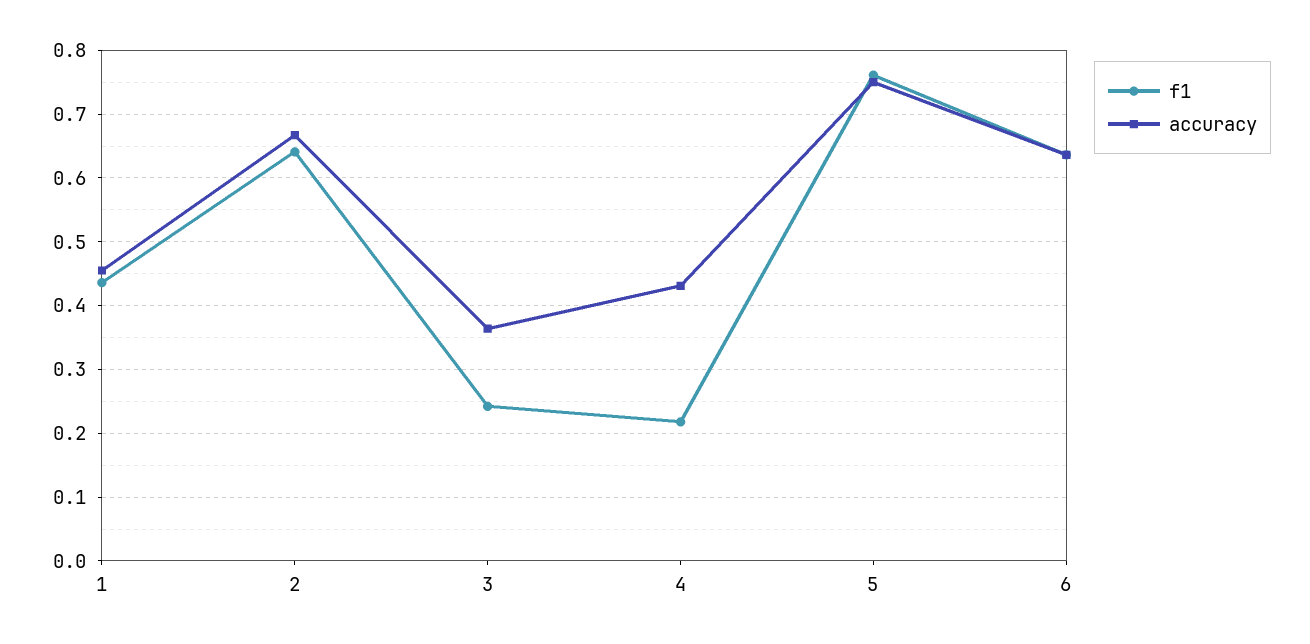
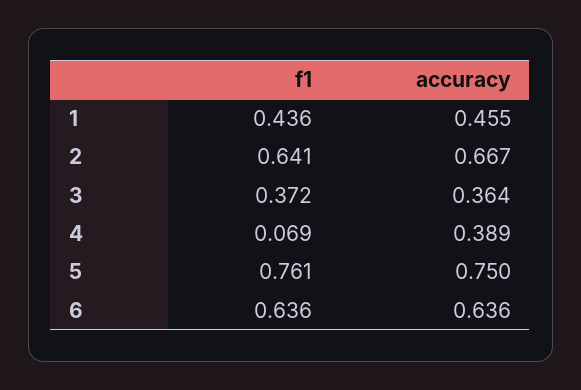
  {
    "f1": {
      "1": 0.436,
      "2": 0.641,
-     "3": 0.24,
+     "3": 0.372,
-     "4": 0.22,
+     "4": 0.069,
      "5": 0.761,
      "6": 0.636
    },
    "accuracy": {
      "1": 0.455,
      "2": 0.667,
      "3": 0.364,
-     "4": 0.43,
+     "4": 0.389,
      "5": 0.75,
      "6": 0.636
    }
  }

